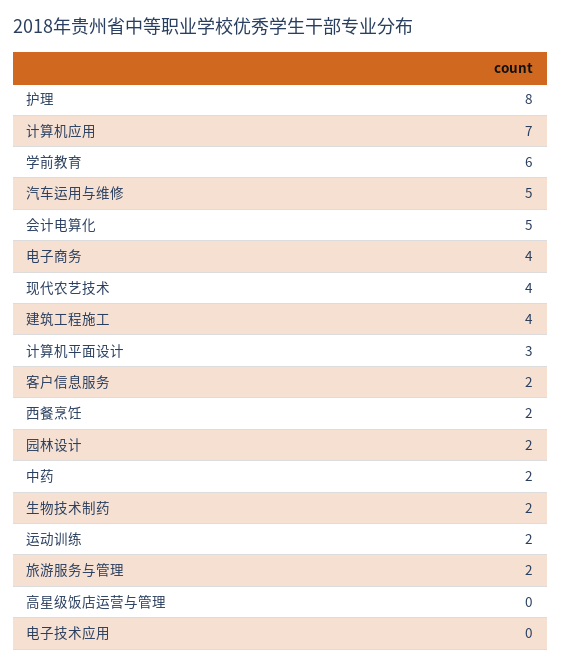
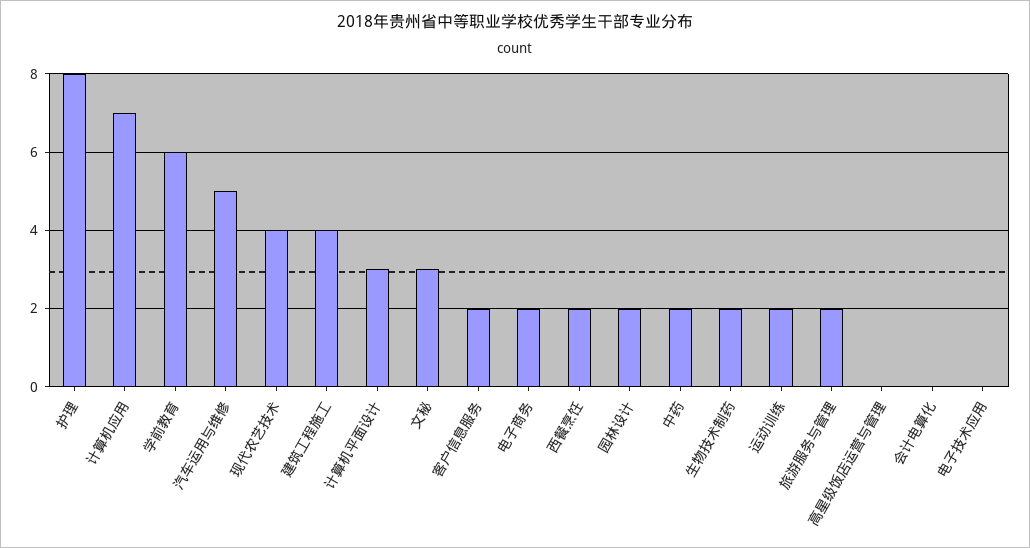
  {
    "护理": 8,
    "计算机应用": 7,
    "学前教育": 6,
    "汽车运用与维修": 5,
-   "会计电算化": 5,
+   "会计电算化": 0,
-   "电子商务": 4,
+   "电子商务": 2,
    "现代农艺技术": 4,
    "建筑工程施工": 4,
    "计算机平面设计": 3,
    "客户信息服务": 2,
    "西餐烹饪": 2,
    "园林设计": 2,
    "中药": 2,
    "生物技术制药": 2,
    "运动训练": 2,
    "旅游服务与管理": 2,
    "高星级饭店运营与管理": 0,
-   "电子技术应用": 0
+   "电子技术应用": 0,
+   "文秘": 3
  }

